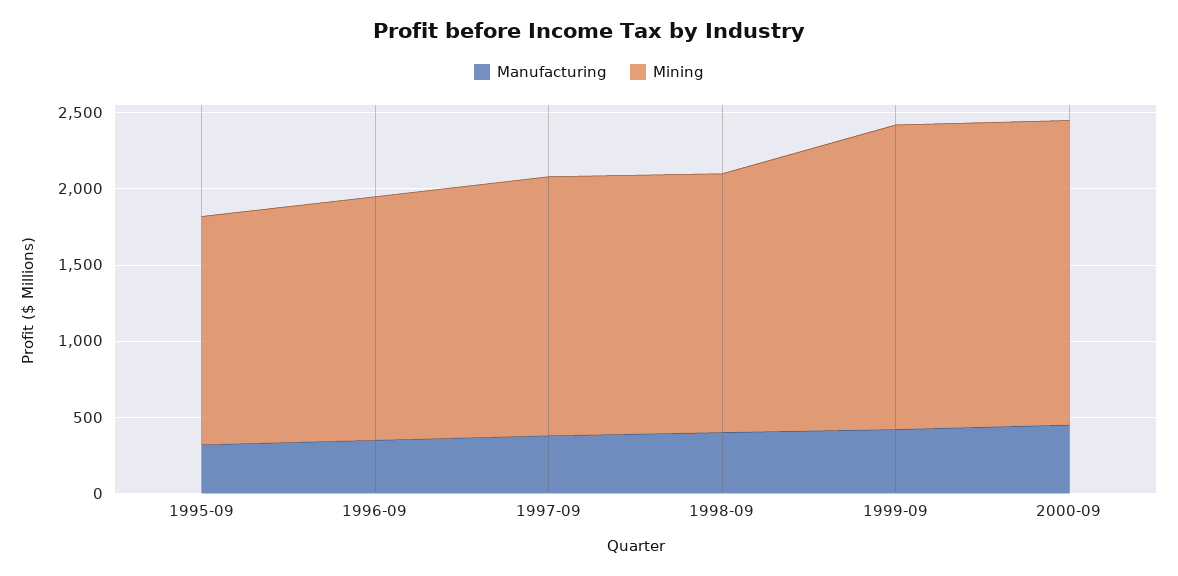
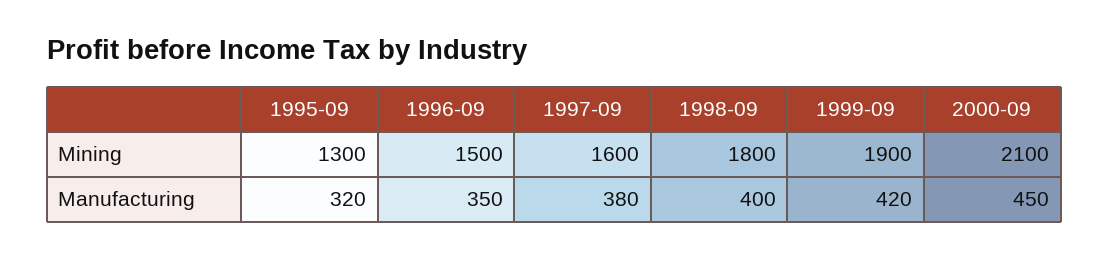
  {
    "Manufacturing": {
      "1995-09": 320,
      "1996-09": 350,
      "1997-09": 380,
      "1998-09": 400,
      "1999-09": 420,
      "2000-09": 450
    },
    "Mining": {
-     "1995-09": 1500,
+     "1995-09": 1300,
-     "1996-09": 1600,
+     "1996-09": 1500,
-     "1997-09": 1700,
+     "1997-09": 1600,
-     "1998-09": 1700,
+     "1998-09": 1800,
-     "1999-09": 2000,
+     "1999-09": 1900,
-     "2000-09": 2000
+     "2000-09": 2100
    }
  }

